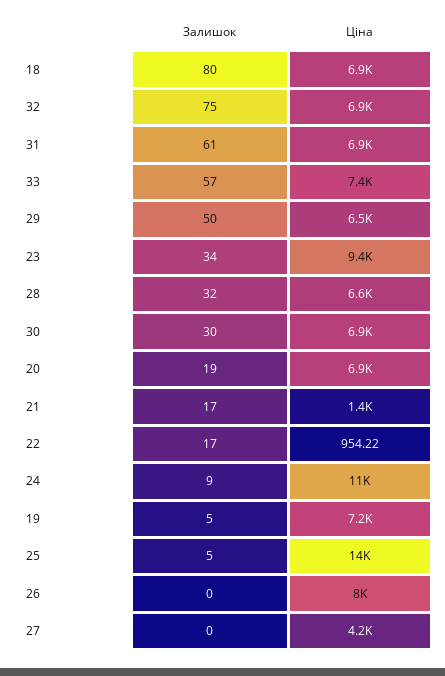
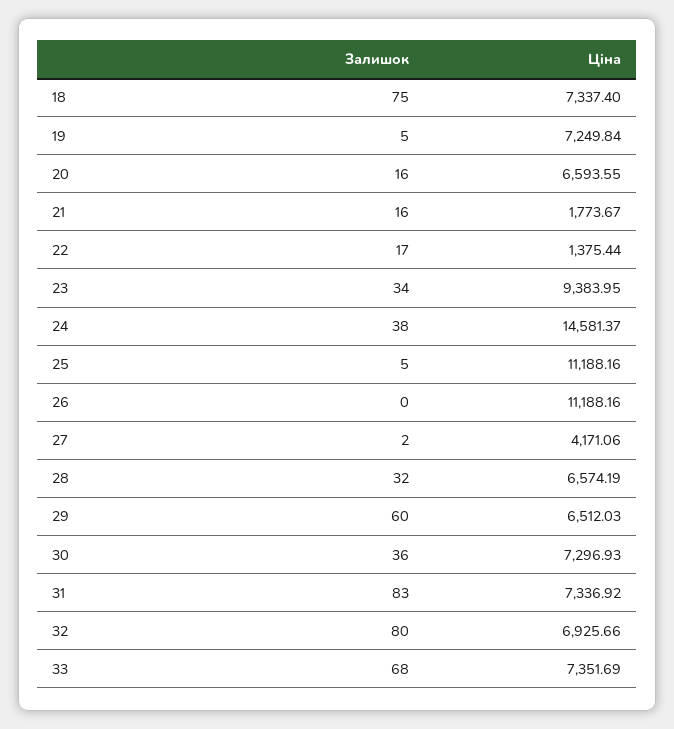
  {
    "Залишок": {
-     "18": 80,
+     "18": 75,
-     "32": 75,
+     "32": 80,
-     "31": 61,
+     "31": 83,
-     "33": 57,
+     "33": 68,
-     "29": 50,
+     "29": 60,
      "23": 34,
      "28": 32,
-     "30": 30,
+     "30": 36,
-     "20": 19,
+     "20": 16,
-     "21": 17,
+     "21": 16,
      "22": 17,
-     "24": 9,
+     "24": 38,
      "19": 5,
      "25": 5,
      "26": 0,
-     "27": 0
+     "27": 2
    },
    "Ціна": {
-     "18": 6900,
+     "18": 7337.4,
      "32": 6925.66,
-     "31": 6900,
+     "31": 7336.92,
      "33": 7351.69,
      "29": 6512.03,
      "23": 9383.95,
      "28": 6574.19,
-     "30": 6900,
+     "30": 7296.93,
-     "20": 6900,
+     "20": 6593.55,
-     "21": 1400,
+     "21": 1773.67,
-     "22": 954.22,
+     "22": 1375.44,
-     "24": 11000,
+     "24": 14581.37,
      "19": 7249.84,
-     "25": 14000,
+     "25": 11188.16,
-     "26": 8000,
+     "26": 11188.16,
      "27": 4171.06
    }
  }

